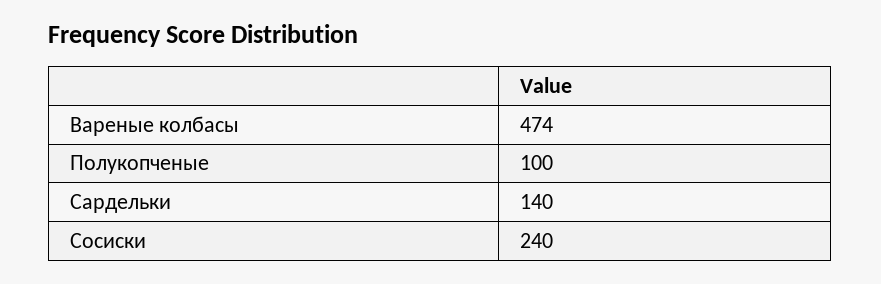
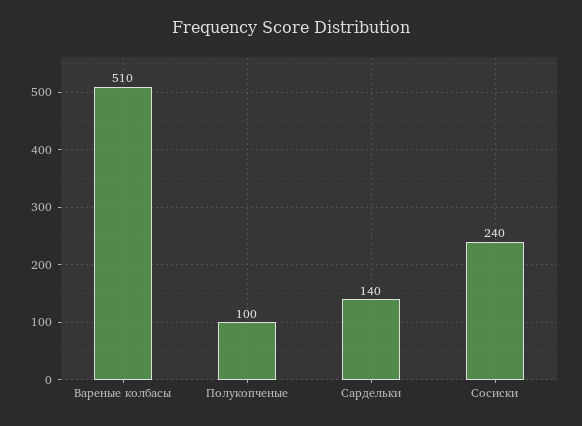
  {
-   "Вареные колбасы": 474,
+   "Вареные колбасы": 510,
    "Полукопченые": 100,
    "Сардельки": 140,
    "Сосиски": 240
  }

